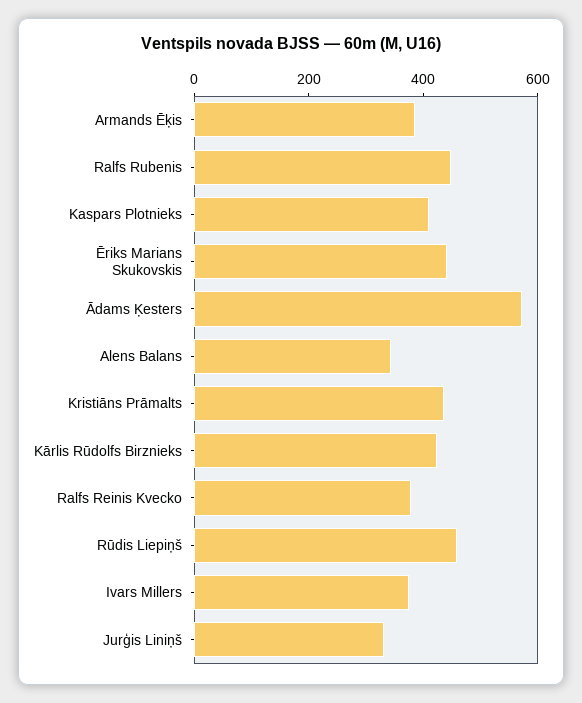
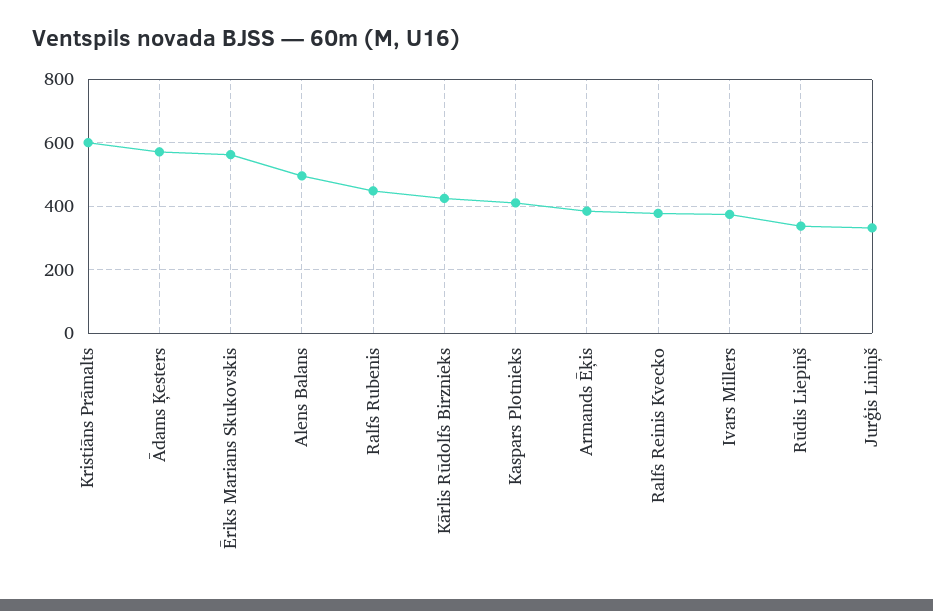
  {
    "Armands Ēķis": 380,
    "Ralfs Rubenis": 440,
    "Kaspars Plotnieks": 420,
-   "Ēriks Marians Skukovskis": 450,
+   "Ēriks Marians Skukovskis": 560,
    "Ādams Ķesters": 580,
-   "Alens Balans": 350,
+   "Alens Balans": 500,
-   "Kristiāns Prāmalts": 450,
+   "Kristiāns Prāmalts": 600,
    "Kārlis Rūdolfs Birznieks": 420,
    "Ralfs Reinis Kvecko": 380,
-   "Rūdis Liepiņš": 450,
+   "Rūdis Liepiņš": 340,
    "Ivars Millers": 380,
    "Jurģis Liniņš": 340
  }

